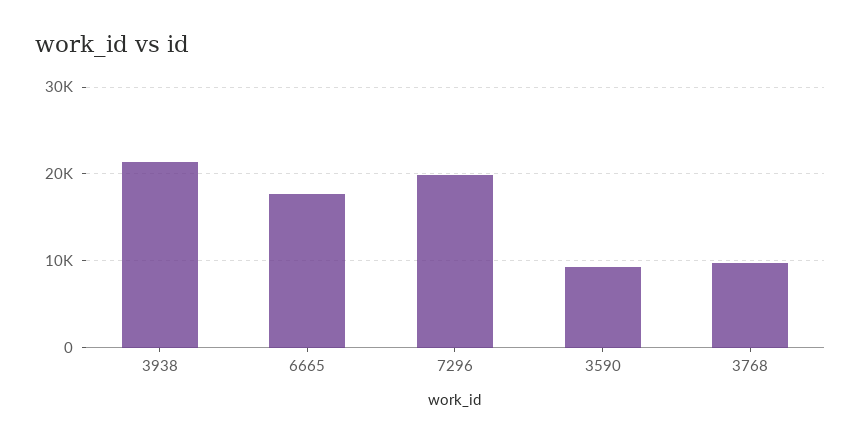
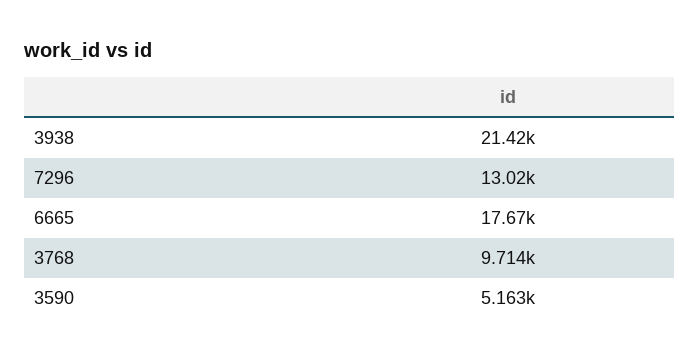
  {
    "3938": 21420,
    "6665": 17670,
-   "7296": 20000,
+   "7296": 13020,
-   "3590": 9000,
+   "3590": 5163,
    "3768": 9714
  }

